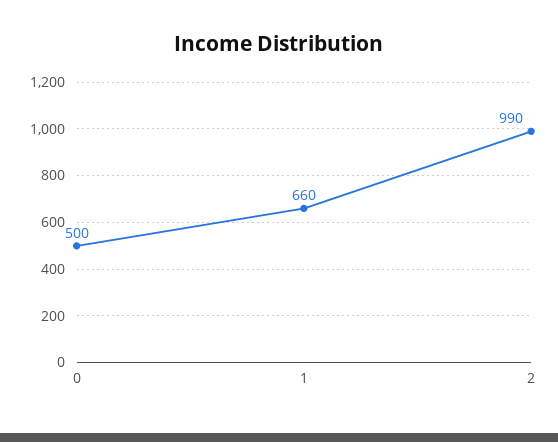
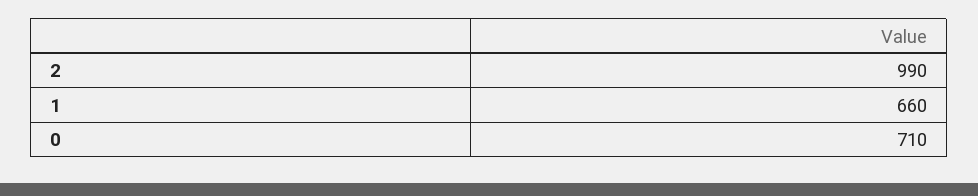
  {
-   "0": 500,
+   "0": 710,
    "1": 660,
    "2": 990
  }

